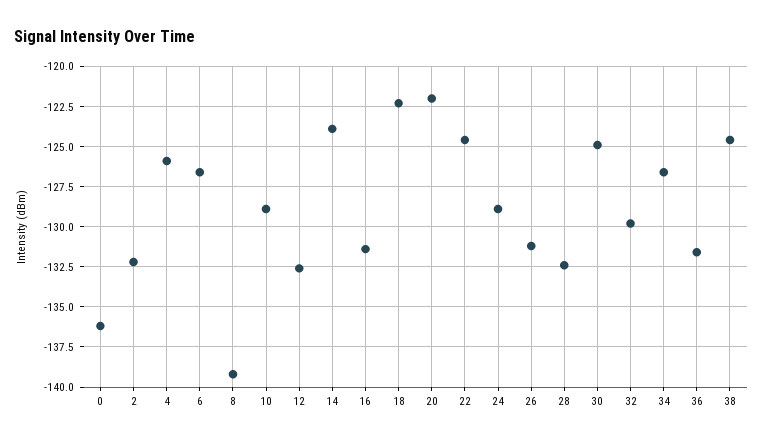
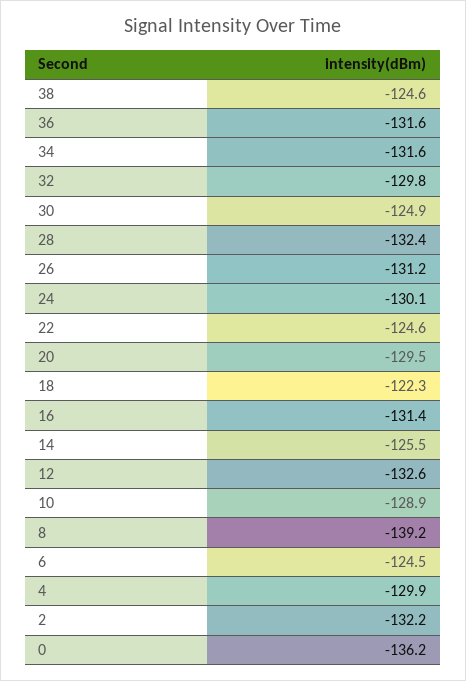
  {
    "0": -136.2,
    "2": -132.2,
-   "4": -126,
+   "4": -129.9,
-   "6": -126.5,
+   "6": -124.5,
    "8": -139.2,
    "10": -128.9,
    "12": -132.6,
-   "14": -124,
+   "14": -125.5,
    "16": -131.4,
    "18": -122.3,
-   "20": -122,
+   "20": -129.5,
    "22": -124.6,
-   "24": -129,
+   "24": -130.1,
    "26": -131.2,
    "28": -132.4,
    "30": -124.9,
    "32": -129.8,
-   "34": -126.5,
+   "34": -131.6,
    "36": -131.6,
    "38": -124.6
  }

